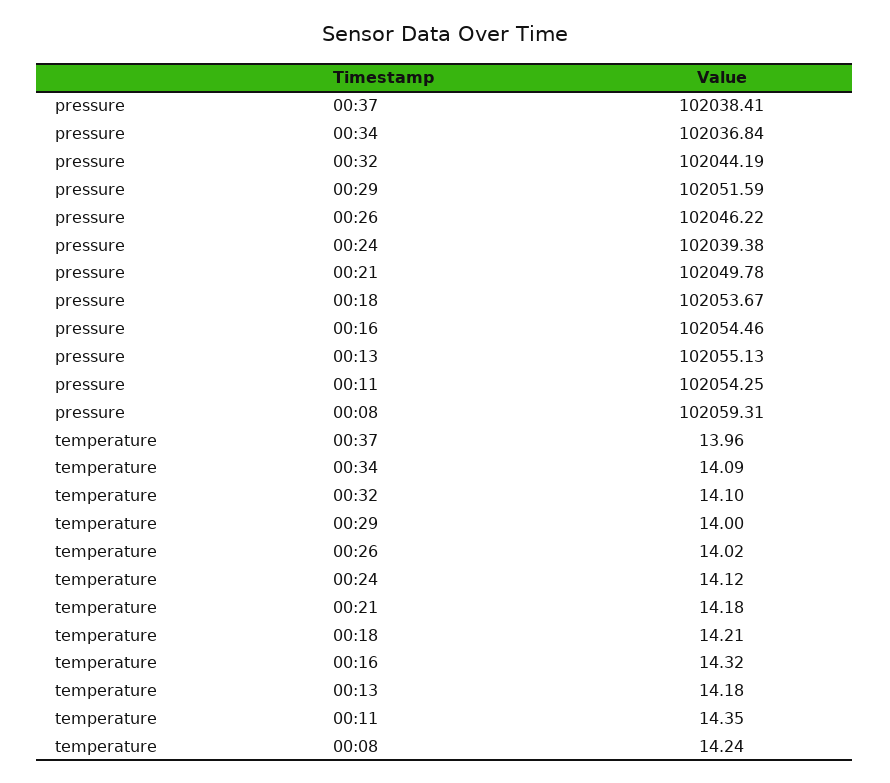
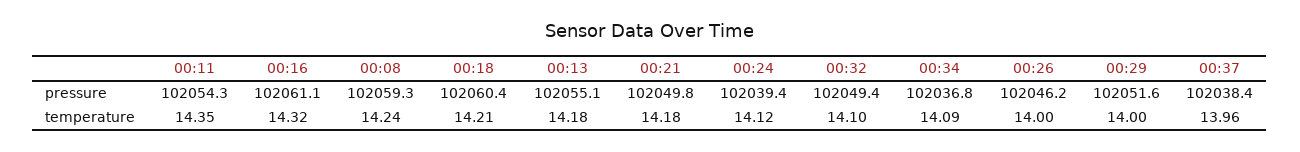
  {
    "pressure": {
      "00:37": 102038.41,
      "00:34": 102036.84,
-     "00:32": 102044.19,
+     "00:32": 102049.4,
      "00:29": 102051.59,
      "00:26": 102046.22,
      "00:24": 102039.38,
      "00:21": 102049.78,
-     "00:18": 102053.67,
+     "00:18": 102060.4,
-     "00:16": 102054.46,
+     "00:16": 102061.1,
      "00:13": 102055.13,
      "00:11": 102054.25,
      "00:08": 102059.31
    },
    "temperature": {
      "00:37": 13.96,
      "00:34": 14.09,
      "00:32": 14.1,
      "00:29": 14,
-     "00:26": 14.02,
+     "00:26": 14,
      "00:24": 14.12,
      "00:21": 14.18,
      "00:18": 14.21,
      "00:16": 14.32,
      "00:13": 14.18,
      "00:11": 14.35,
      "00:08": 14.24
    }
  }

